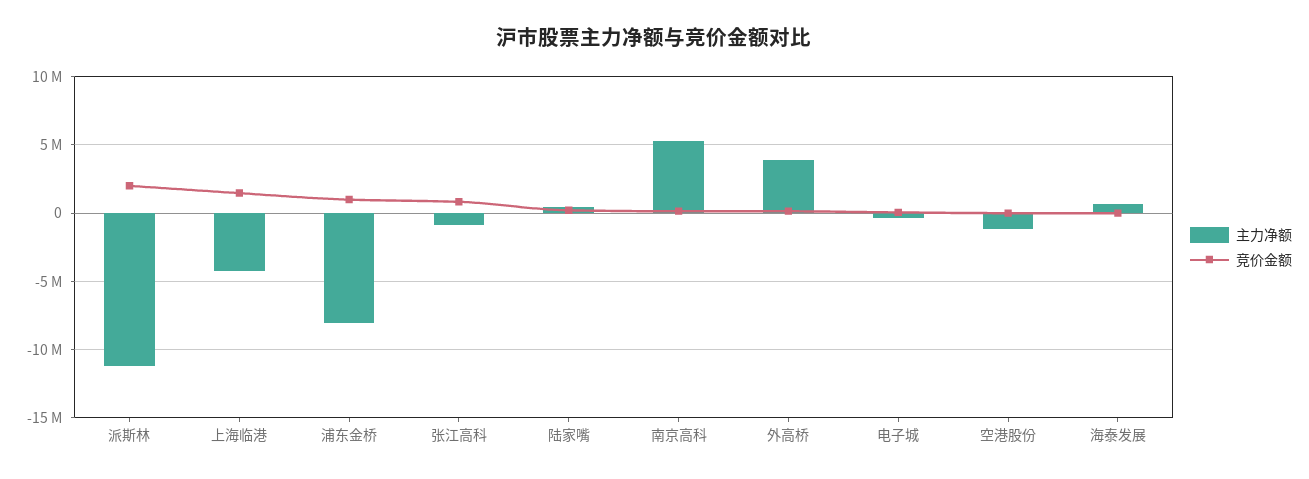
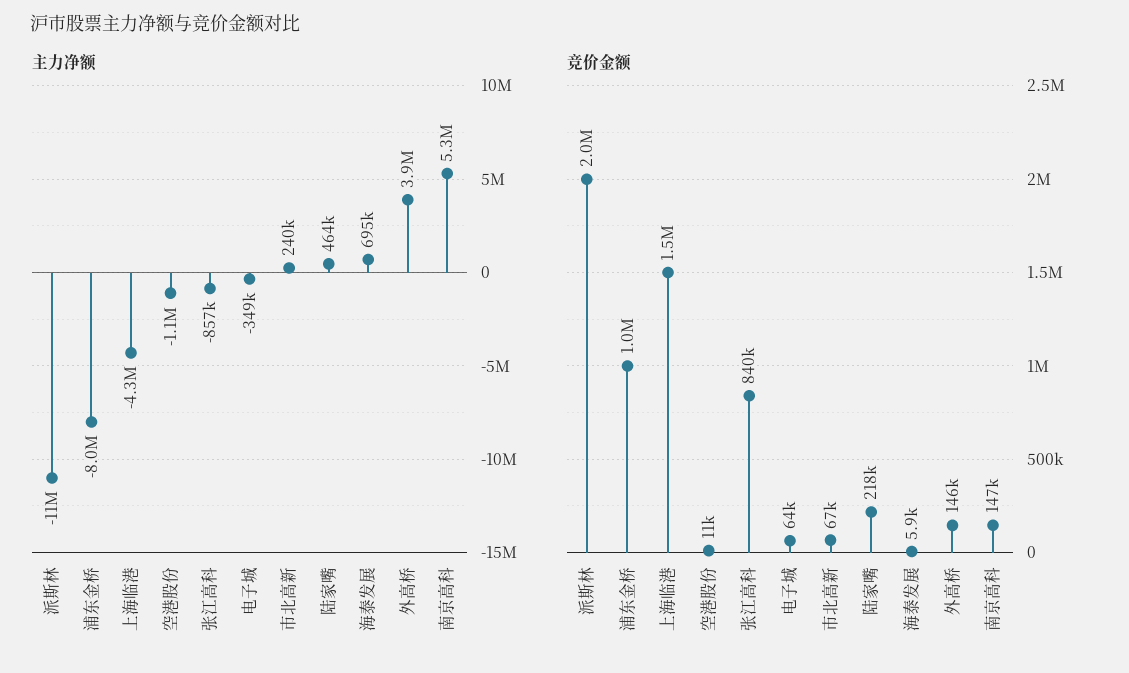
  {
    "主力净额": {
      "派斯林": -11000000,
      "上海临港": -4300000,
      "浦东金桥": -8000000,
      "张江高科": -857000,
      "陆家嘴": 464000,
      "南京高科": 5300000,
      "外高桥": 3900000,
      "电子城": -349000,
      "空港股份": -1100000,
-     "海泰发展": 695000
+     "海泰发展": 695000,
+     "市北高新": 240000
    },
    "竞价金额": {
      "派斯林": 2000000,
      "上海临港": 1500000,
      "浦东金桥": 1000000,
      "张江高科": 840000,
      "陆家嘴": 218000,
      "南京高科": 147000,
      "外高桥": 146000,
      "电子城": 64000,
      "空港股份": 11000,
-     "海泰发展": 5900
+     "海泰发展": 5900,
+     "市北高新": 67000
    }
  }

